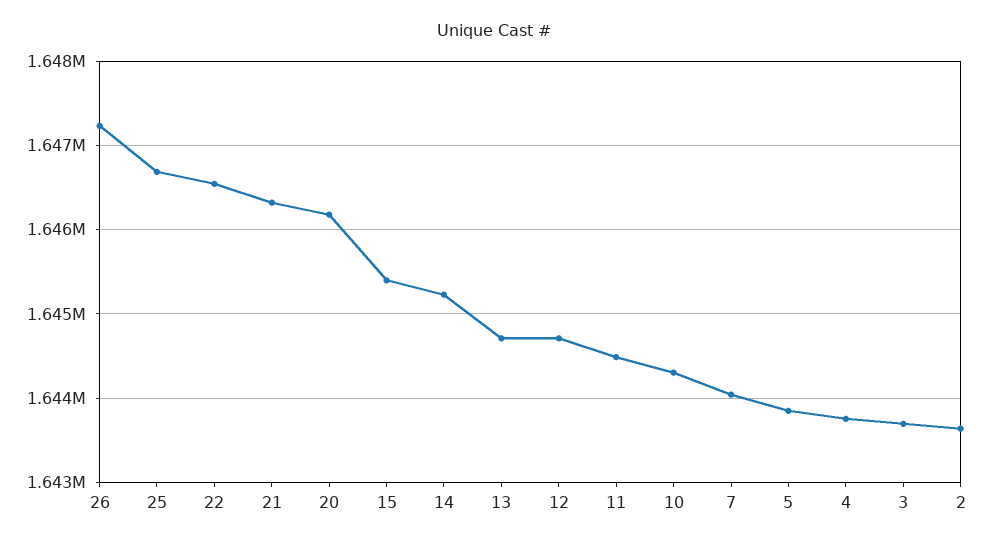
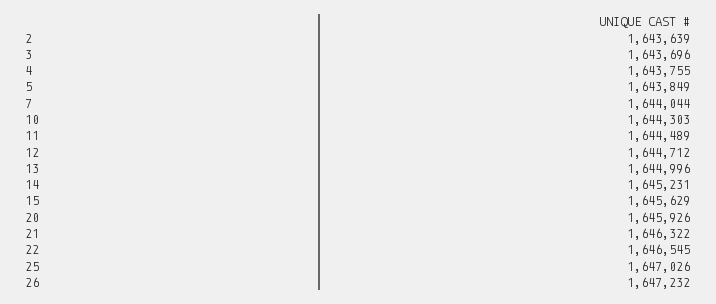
  {
    "26": 1647232,
-   "25": 1646700,
+   "25": 1647026,
    "22": 1646545,
    "21": 1646322,
-   "20": 1646200,
+   "20": 1645926,
-   "15": 1645400,
+   "15": 1645629,
    "14": 1645231,
-   "13": 1644700,
+   "13": 1644996,
    "12": 1644712,
    "11": 1644489,
    "10": 1644303,
    "7": 1644044,
    "5": 1643849,
    "4": 1643755,
    "3": 1643696,
    "2": 1643639
  }

